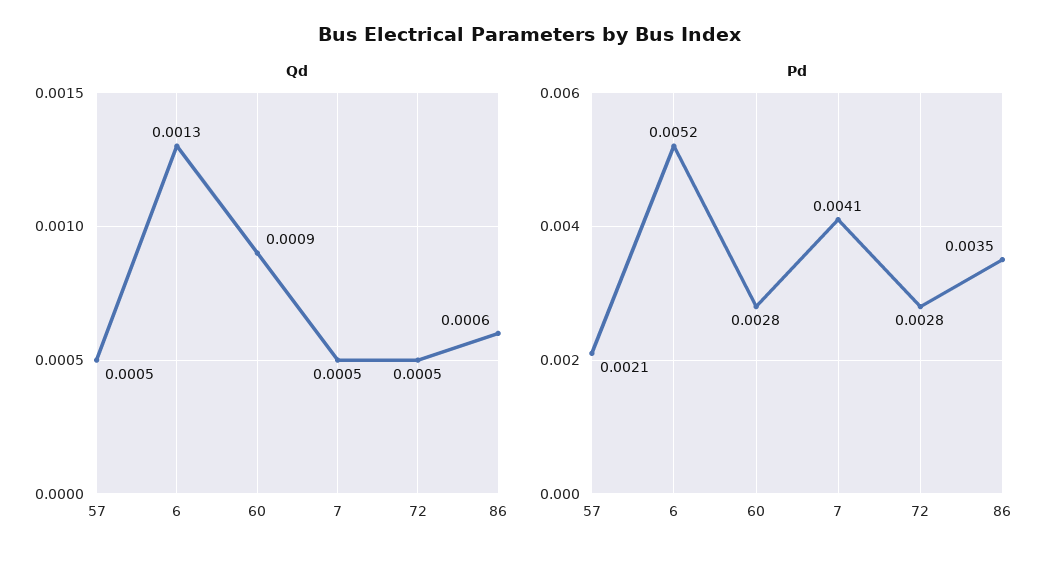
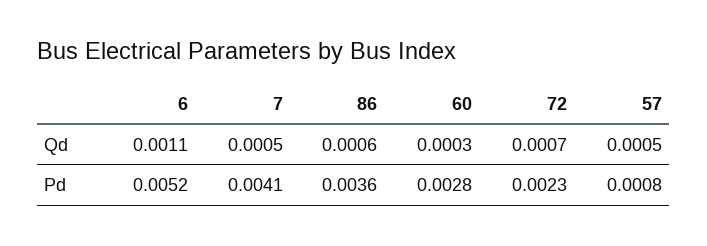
  {
    "Qd": {
      "57": 0.0005,
-     "6": 0.0013,
+     "6": 0.0011,
-     "60": 0.0009,
+     "60": 0.0003,
      "7": 0.0005,
-     "72": 0.0005,
+     "72": 0.0007,
      "86": 0.0006
    },
    "Pd": {
-     "57": 0.0021,
+     "57": 0.0008,
      "6": 0.0052,
      "60": 0.0028,
      "7": 0.0041,
-     "72": 0.0028,
+     "72": 0.0023,
-     "86": 0.0035
+     "86": 0.0036
    }
  }

